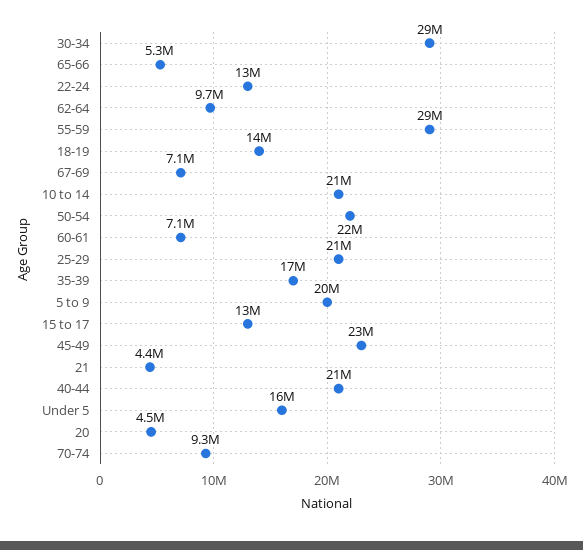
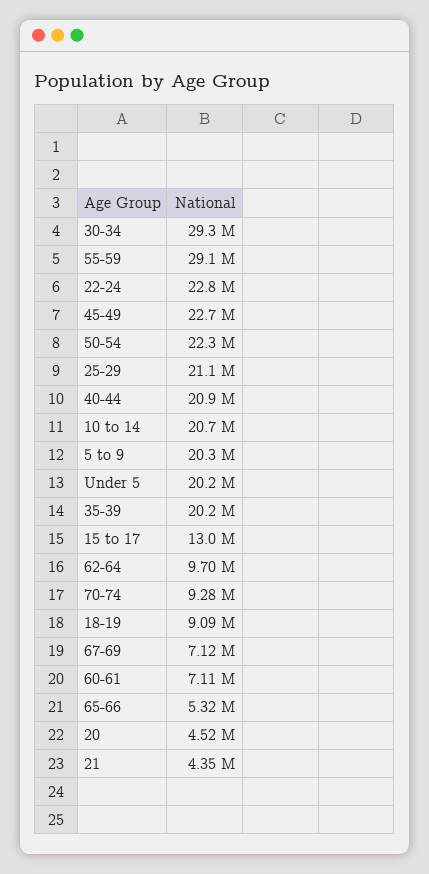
  {
    "30-34": 29300000,
    "65-66": 5320000,
-   "22-24": 13000000,
+   "22-24": 22800000,
    "62-64": 9700000,
    "55-59": 29100000,
-   "18-19": 14000000,
+   "18-19": 9090000,
    "67-69": 7120000,
    "10 to 14": 20700000,
    "50-54": 22300000,
    "60-61": 7110000,
    "25-29": 21100000,
-   "35-39": 17000000,
+   "35-39": 20200000,
    "5 to 9": 20300000,
    "15 to 17": 13000000,
    "45-49": 22700000,
    "21": 4350000,
    "40-44": 20900000,
-   "Under 5": 16000000,
+   "Under 5": 20200000,
    "20": 4520000,
    "70-74": 9280000
  }

